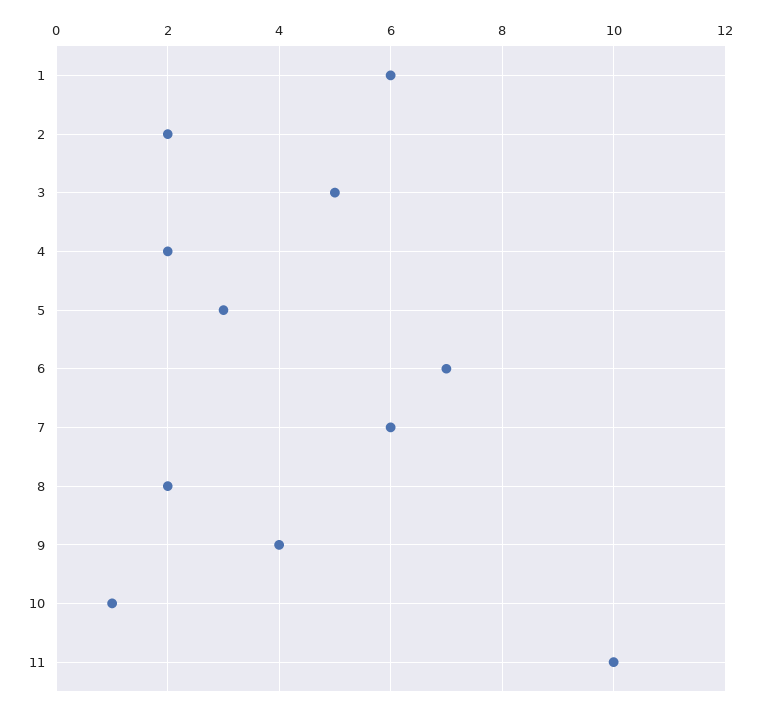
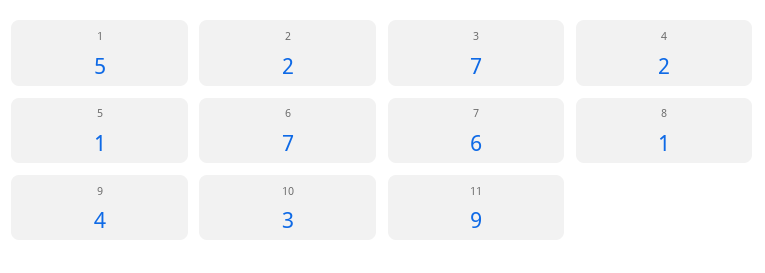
  {
-   "1": 6,
+   "1": 5,
    "2": 2,
-   "3": 5,
+   "3": 7,
    "4": 2,
-   "5": 3,
+   "5": 1,
    "6": 7,
    "7": 6,
-   "8": 2,
+   "8": 1,
    "9": 4,
-   "10": 1,
+   "10": 3,
-   "11": 10
+   "11": 9
  }

